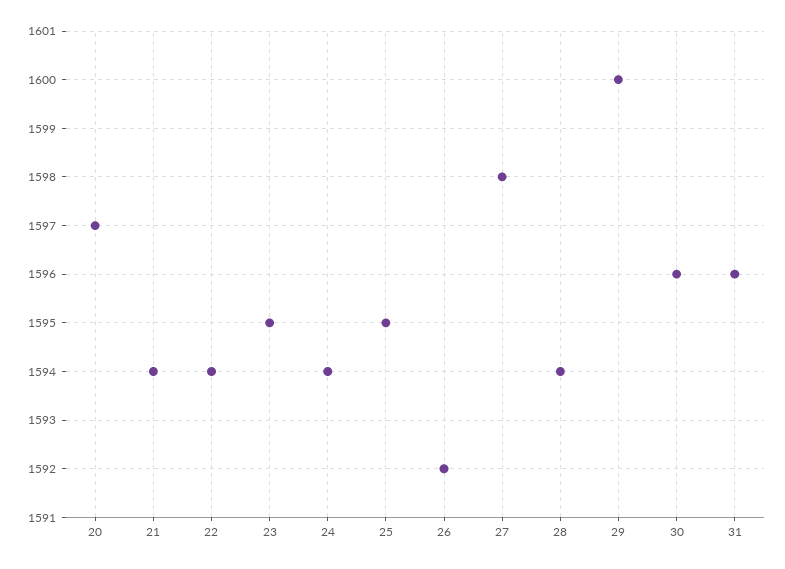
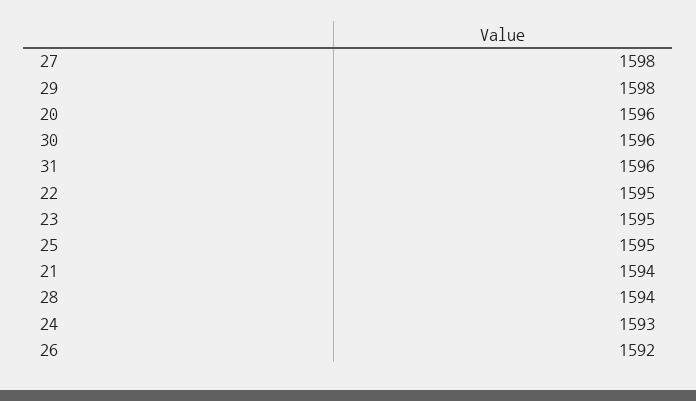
  {
-   "20": 1597,
+   "20": 1596,
    "21": 1594,
-   "22": 1594,
+   "22": 1595,
    "23": 1595,
-   "24": 1594,
+   "24": 1593,
    "25": 1595,
    "26": 1592,
    "27": 1598,
    "28": 1594,
-   "29": 1600,
+   "29": 1598,
    "30": 1596,
    "31": 1596
  }

